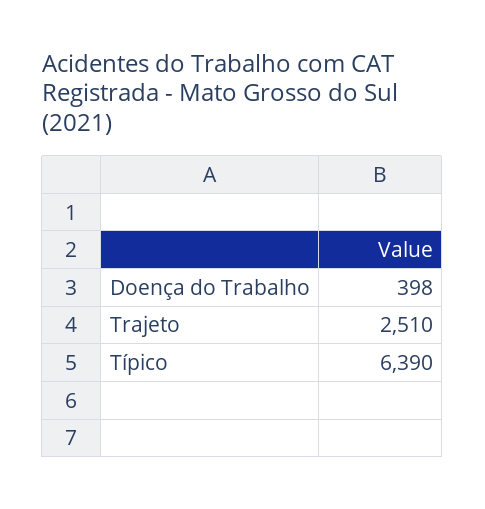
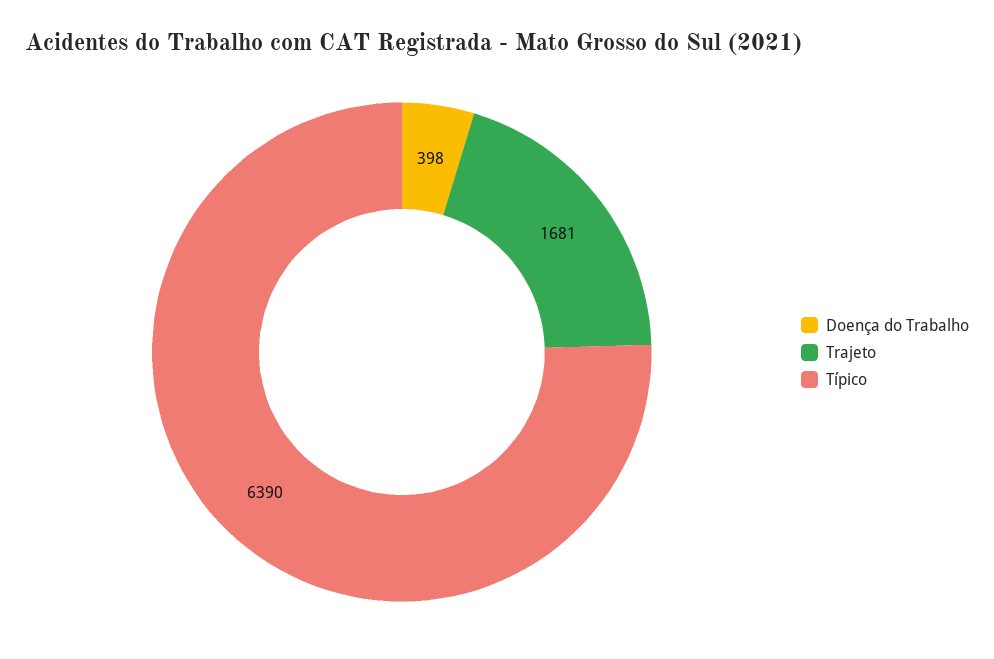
  {
    "Doença do Trabalho": 398,
-   "Trajeto": 2510,
+   "Trajeto": 1681,
    "Típico": 6390
  }

